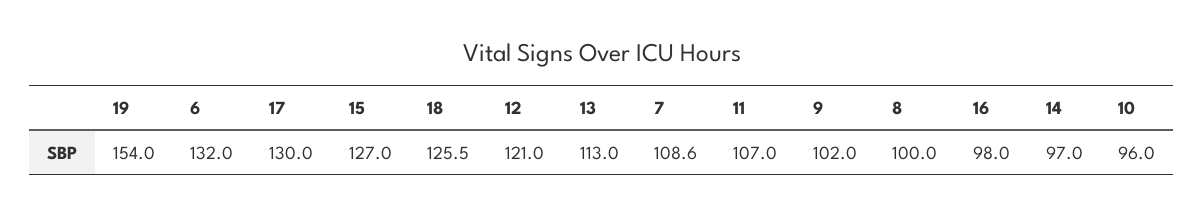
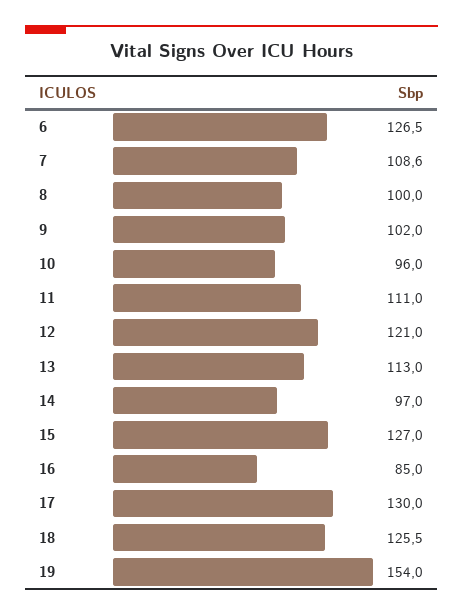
  {
    "19": 154,
-   "6": 132,
+   "6": 126.5,
    "17": 130,
    "15": 127,
    "18": 125.5,
    "12": 121,
    "13": 113,
    "7": 108.6,
-   "11": 107,
+   "11": 111,
    "9": 102,
    "8": 100,
-   "16": 98,
+   "16": 85,
    "14": 97,
    "10": 96
  }

